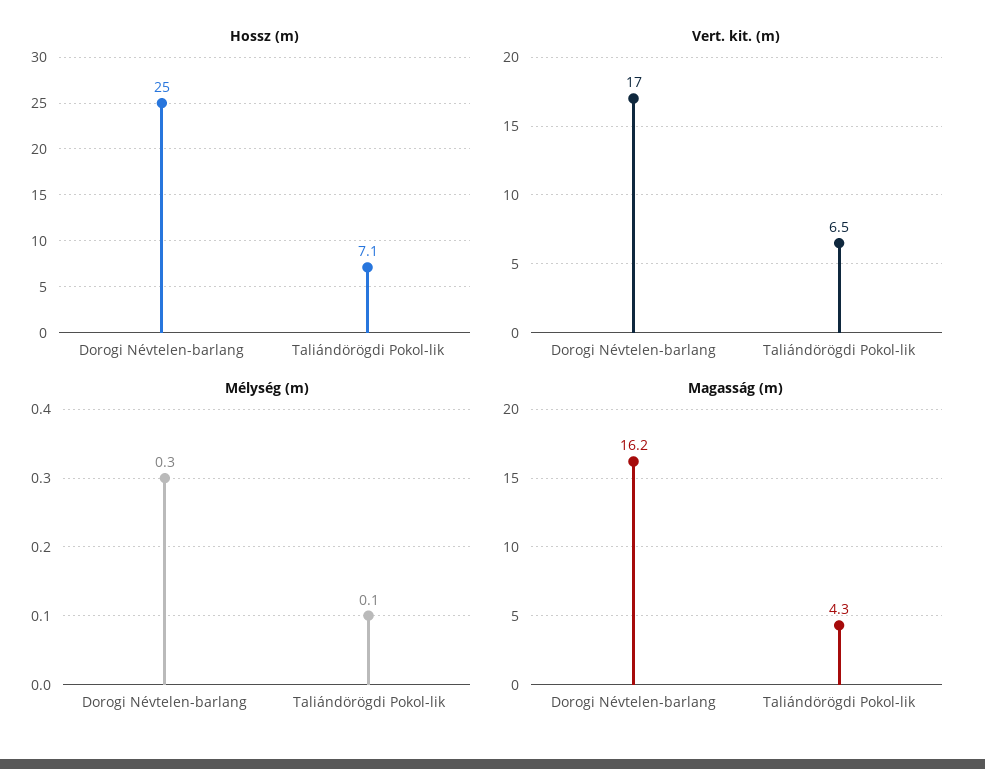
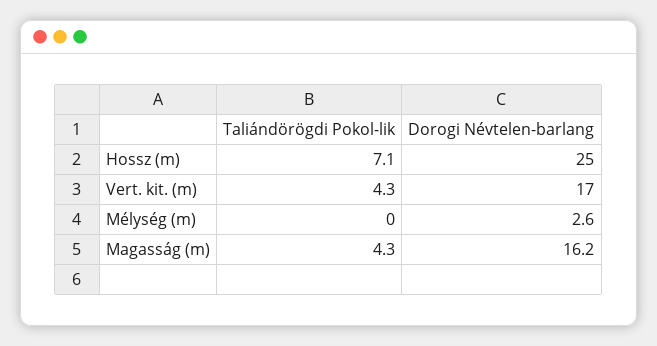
  {
    "Hossz (m)": {
      "Dorogi Névtelen-barlang": 25,
      "Taliándörögdi Pokol-lik": 7.1
    },
    "Vert. kit. (m)": {
      "Dorogi Névtelen-barlang": 17,
-     "Taliándörögdi Pokol-lik": 6.5
+     "Taliándörögdi Pokol-lik": 4.3
    },
    "Mélység (m)": {
-     "Dorogi Névtelen-barlang": 0.3,
+     "Dorogi Névtelen-barlang": 2.6,
-     "Taliándörögdi Pokol-lik": 0.1
+     "Taliándörögdi Pokol-lik": 0
    },
    "Magasság (m)": {
      "Dorogi Névtelen-barlang": 16.2,
      "Taliándörögdi Pokol-lik": 4.3
    }
  }

